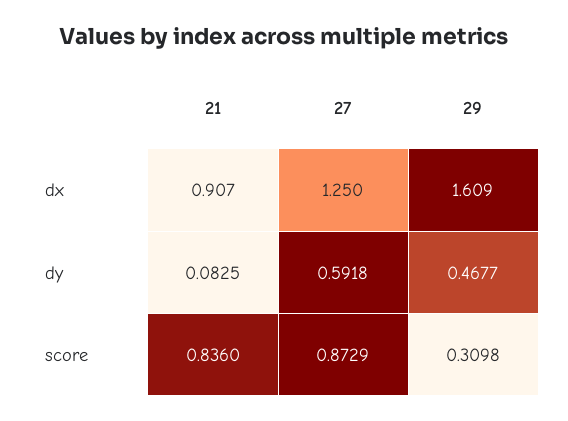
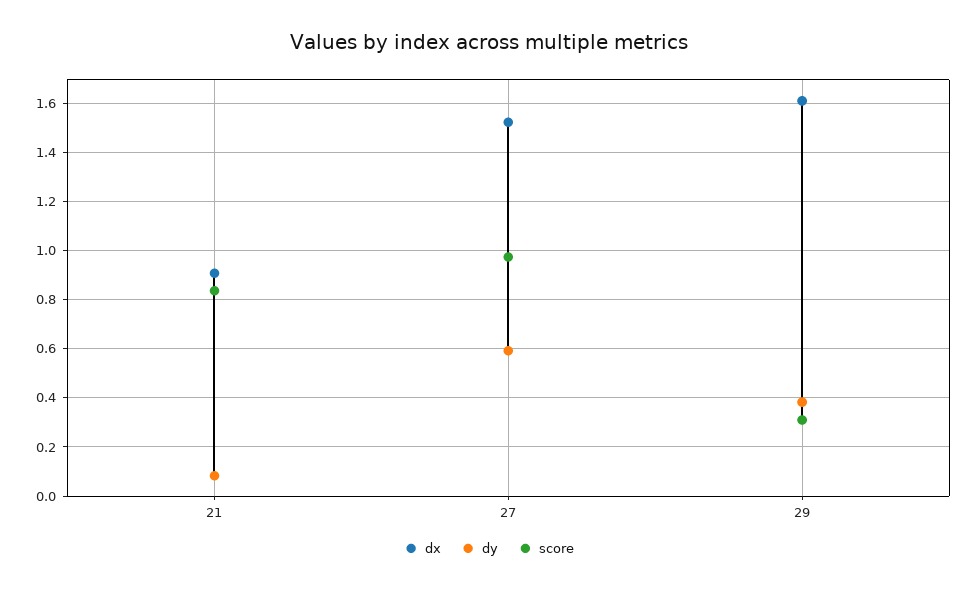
  {
    "dx": {
      "21": 0.907,
-     "27": 1.25,
+     "27": 1.525,
      "29": 1.609
    },
    "dy": {
      "21": 0.0825,
      "27": 0.5918,
-     "29": 0.4677
+     "29": 0.375
    },
    "score": {
      "21": 0.836,
-     "27": 0.8729,
+     "27": 0.975,
      "29": 0.3098
    }
  }

